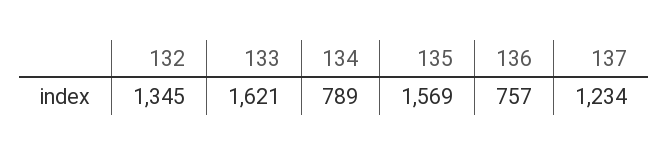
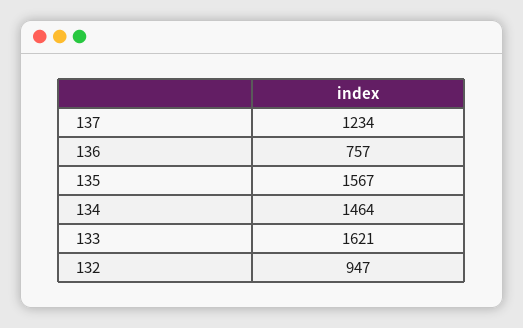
  {
-   "132": 1345,
+   "132": 947,
    "133": 1621,
-   "134": 789,
+   "134": 1464,
-   "135": 1569,
+   "135": 1567,
    "136": 757,
    "137": 1234
  }

